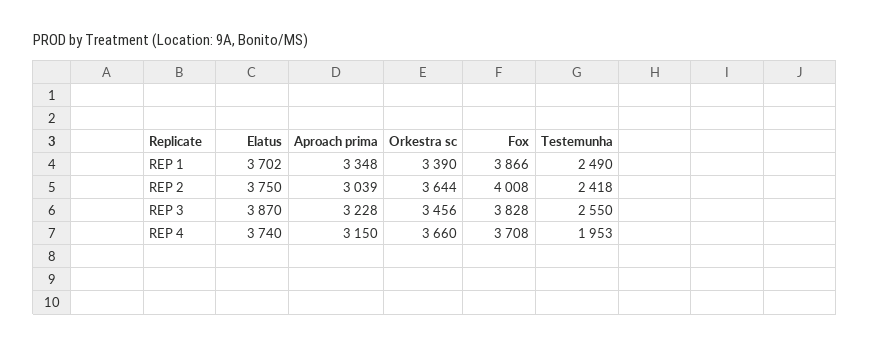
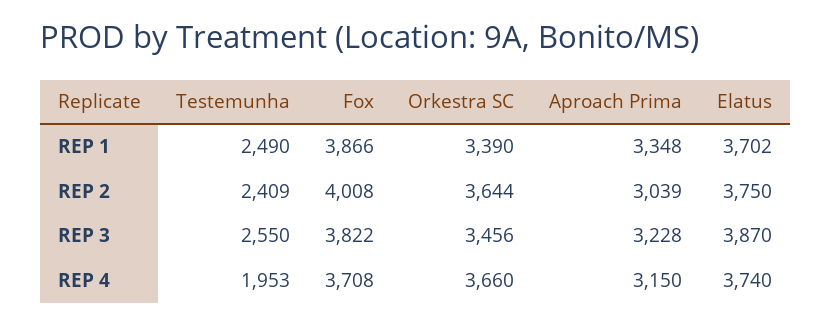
  {
    "Elatus": {
      "REP 1": 3702,
      "REP 2": 3750,
      "REP 3": 3870,
      "REP 4": 3740
    },
    "Aproach prima": {
      "REP 1": 3348,
      "REP 2": 3039,
      "REP 3": 3228,
      "REP 4": 3150
    },
    "Orkestra sc": {
      "REP 1": 3390,
      "REP 2": 3644,
      "REP 3": 3456,
      "REP 4": 3660
    },
    "Fox": {
      "REP 1": 3866,
      "REP 2": 4008,
-     "REP 3": 3828,
+     "REP 3": 3822,
      "REP 4": 3708
    },
    "Testemunha": {
      "REP 1": 2490,
-     "REP 2": 2418,
+     "REP 2": 2409,
      "REP 3": 2550,
      "REP 4": 1953
    }
  }

